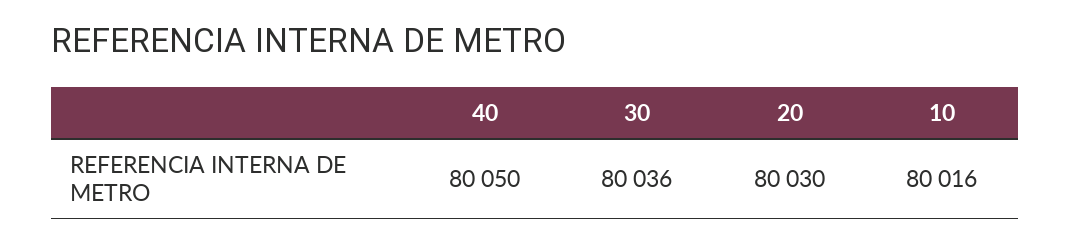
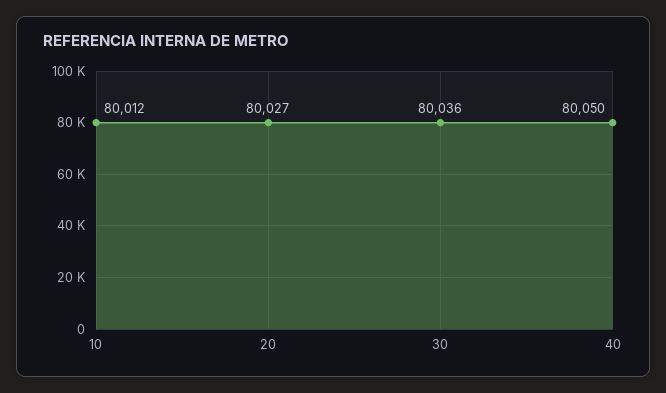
  {
    "40": 80050,
    "30": 80036,
-   "20": 80030,
+   "20": 80027,
-   "10": 80016
+   "10": 80012
  }

